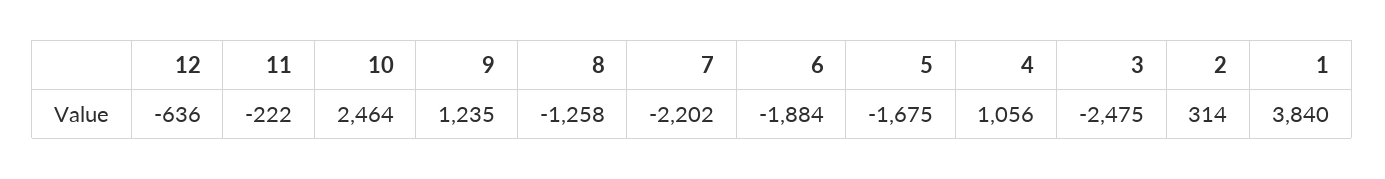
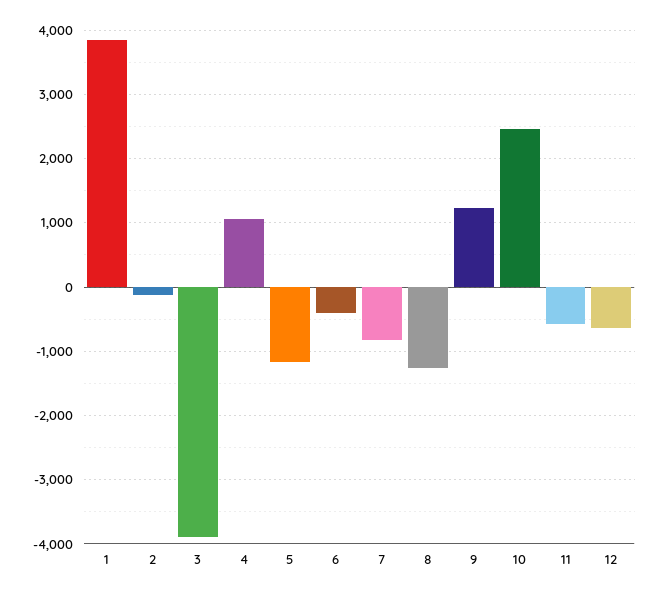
  {
    "12": -636,
-   "11": -222,
+   "11": -600,
    "10": 2464,
    "9": 1235,
    "8": -1258,
-   "7": -2202,
+   "7": -800,
-   "6": -1884,
+   "6": -400,
-   "5": -1675,
+   "5": -1200,
    "4": 1056,
-   "3": -2475,
+   "3": -3900,
-   "2": 314,
+   "2": -100,
    "1": 3840
  }

